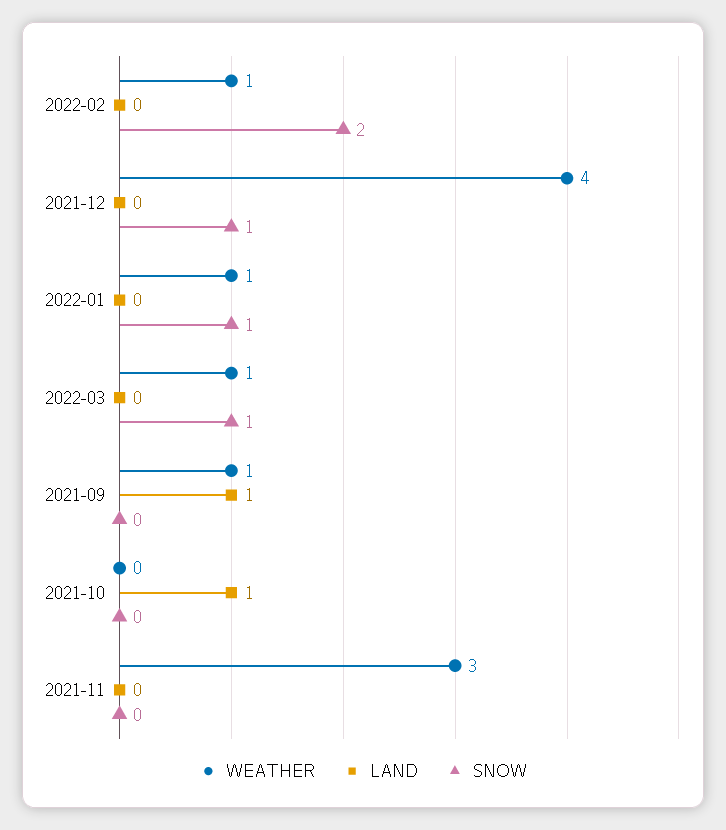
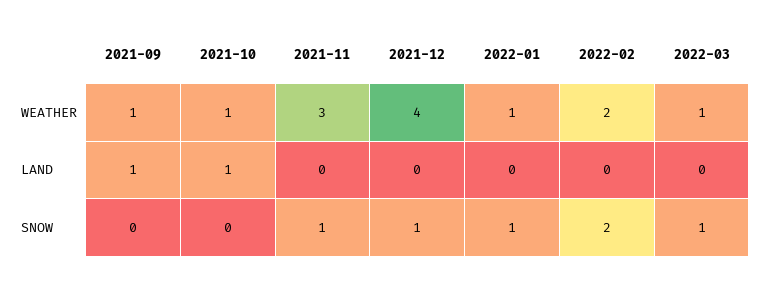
  {
    "WEATHER": {
-     "2022-02": 1,
+     "2022-02": 2,
      "2021-12": 4,
      "2022-01": 1,
      "2022-03": 1,
      "2021-09": 1,
-     "2021-10": 0,
+     "2021-10": 1,
      "2021-11": 3
    },
    "LAND": {
      "2022-02": 0,
      "2021-12": 0,
      "2022-01": 0,
      "2022-03": 0,
      "2021-09": 1,
      "2021-10": 1,
      "2021-11": 0
    },
    "SNOW": {
      "2022-02": 2,
      "2021-12": 1,
      "2022-01": 1,
      "2022-03": 1,
      "2021-09": 0,
      "2021-10": 0,
-     "2021-11": 0
+     "2021-11": 1
    }
  }

